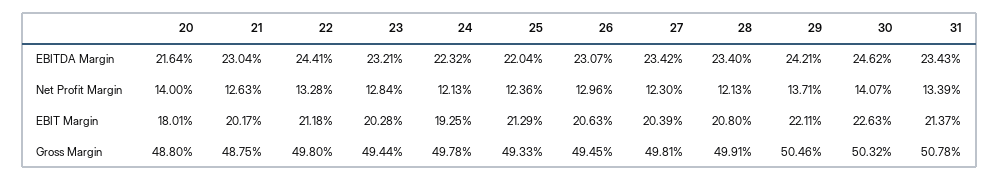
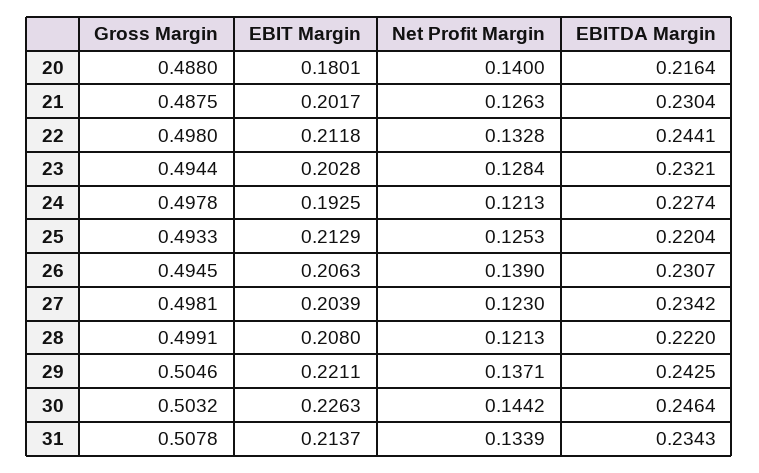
  {
    "20": {
      "EBITDA Margin": 0.2164,
      "Net Profit Margin": 0.14,
      "EBIT Margin": 0.1801,
      "Gross Margin": 0.488
    },
    "21": {
      "EBITDA Margin": 0.2304,
      "Net Profit Margin": 0.1263,
      "EBIT Margin": 0.2017,
      "Gross Margin": 0.4875
    },
    "22": {
      "EBITDA Margin": 0.2441,
      "Net Profit Margin": 0.1328,
      "EBIT Margin": 0.2118,
      "Gross Margin": 0.498
    },
    "23": {
      "EBITDA Margin": 0.2321,
      "Net Profit Margin": 0.1284,
      "EBIT Margin": 0.2028,
      "Gross Margin": 0.4944
    },
    "24": {
-     "EBITDA Margin": 0.2232,
+     "EBITDA Margin": 0.2274,
      "Net Profit Margin": 0.1213,
      "EBIT Margin": 0.1925,
      "Gross Margin": 0.4978
    },
    "25": {
      "EBITDA Margin": 0.2204,
-     "Net Profit Margin": 0.1236,
+     "Net Profit Margin": 0.1253,
      "EBIT Margin": 0.2129,
      "Gross Margin": 0.4933
    },
    "26": {
      "EBITDA Margin": 0.2307,
-     "Net Profit Margin": 0.1296,
+     "Net Profit Margin": 0.139,
      "EBIT Margin": 0.2063,
      "Gross Margin": 0.4945
    },
    "27": {
      "EBITDA Margin": 0.2342,
      "Net Profit Margin": 0.123,
      "EBIT Margin": 0.2039,
      "Gross Margin": 0.4981
    },
    "28": {
-     "EBITDA Margin": 0.234,
+     "EBITDA Margin": 0.222,
      "Net Profit Margin": 0.1213,
      "EBIT Margin": 0.208,
      "Gross Margin": 0.4991
    },
    "29": {
-     "EBITDA Margin": 0.2421,
+     "EBITDA Margin": 0.2425,
      "Net Profit Margin": 0.1371,
      "EBIT Margin": 0.2211,
      "Gross Margin": 0.5046
    },
    "30": {
-     "EBITDA Margin": 0.2462,
+     "EBITDA Margin": 0.2464,
-     "Net Profit Margin": 0.1407,
+     "Net Profit Margin": 0.1442,
      "EBIT Margin": 0.2263,
      "Gross Margin": 0.5032
    },
    "31": {
      "EBITDA Margin": 0.2343,
      "Net Profit Margin": 0.1339,
      "EBIT Margin": 0.2137,
      "Gross Margin": 0.5078
    }
  }

